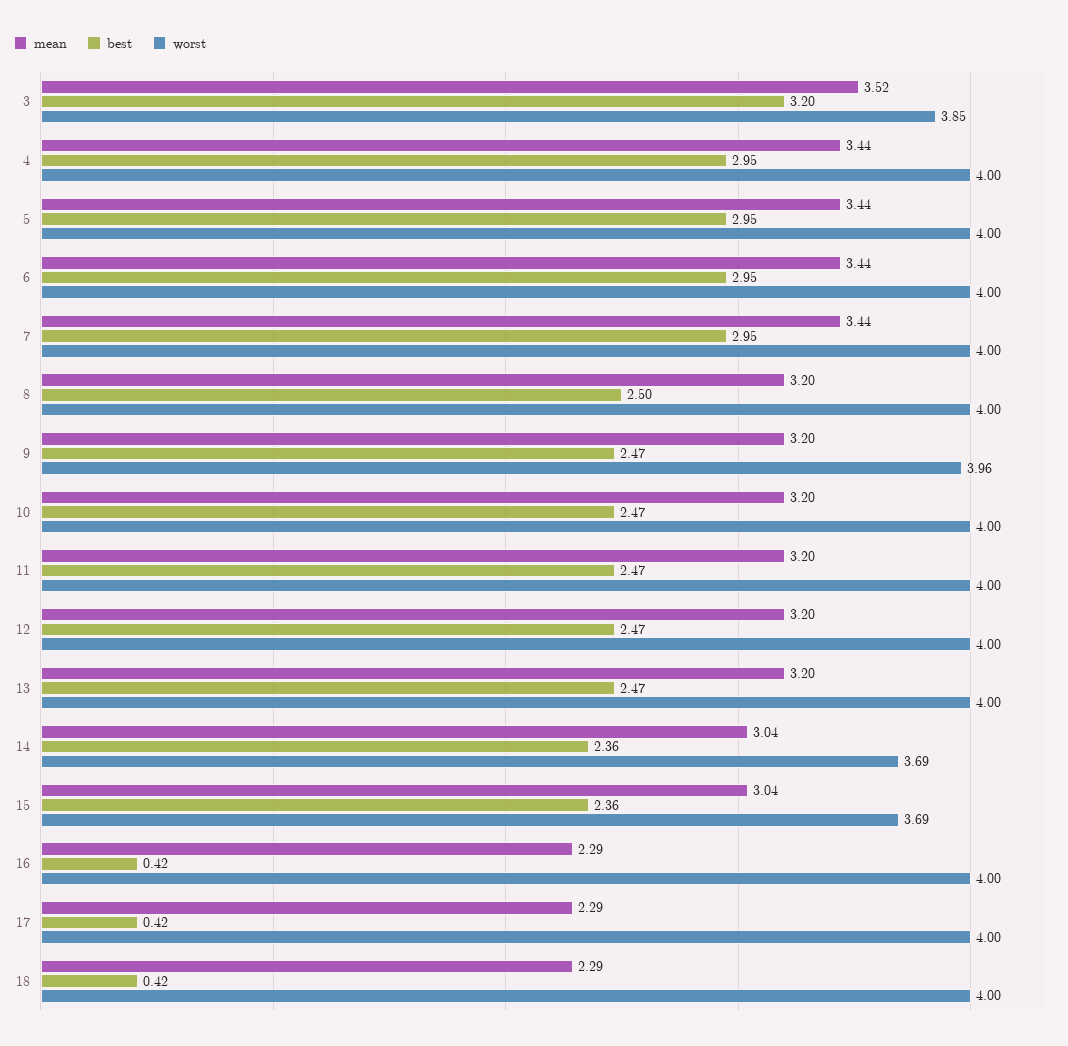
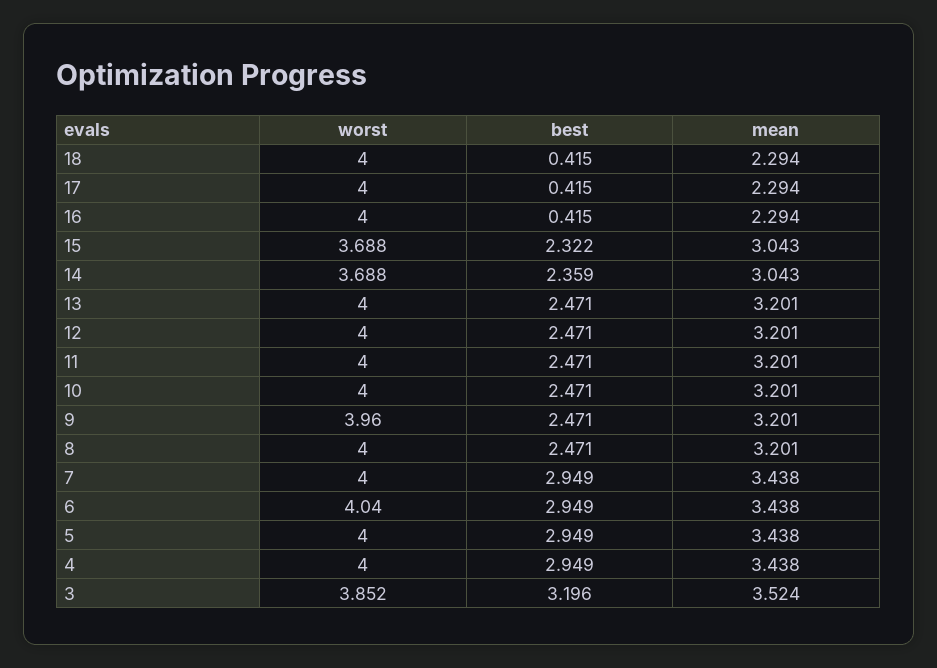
  {
    "mean": {
      "3": 3.524,
      "4": 3.438,
      "5": 3.438,
      "6": 3.438,
      "7": 3.438,
      "8": 3.201,
      "9": 3.201,
      "10": 3.201,
      "11": 3.201,
      "12": 3.201,
      "13": 3.201,
      "14": 3.043,
      "15": 3.043,
      "16": 2.294,
      "17": 2.294,
      "18": 2.294
    },
    "best": {
      "3": 3.196,
      "4": 2.949,
      "5": 2.949,
      "6": 2.949,
      "7": 2.949,
-     "8": 2.5,
+     "8": 2.471,
      "9": 2.471,
      "10": 2.471,
      "11": 2.471,
      "12": 2.471,
      "13": 2.471,
      "14": 2.359,
-     "15": 2.36,
+     "15": 2.322,
      "16": 0.415,
      "17": 0.415,
      "18": 0.415
    },
    "worst": {
      "3": 3.852,
      "4": 4,
      "5": 4,
-     "6": 4,
+     "6": 4.04,
      "7": 4,
      "8": 4,
      "9": 3.96,
      "10": 4,
      "11": 4,
      "12": 4,
      "13": 4,
      "14": 3.688,
      "15": 3.688,
      "16": 4,
      "17": 4,
      "18": 4
    }
  }

